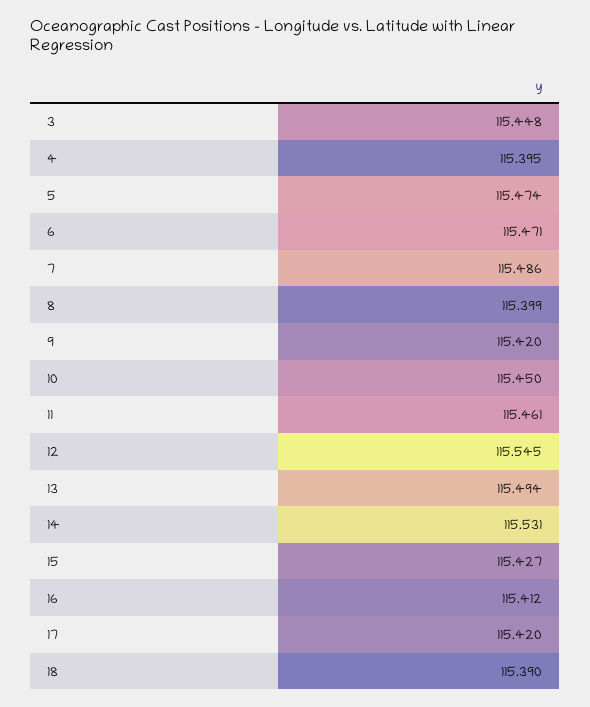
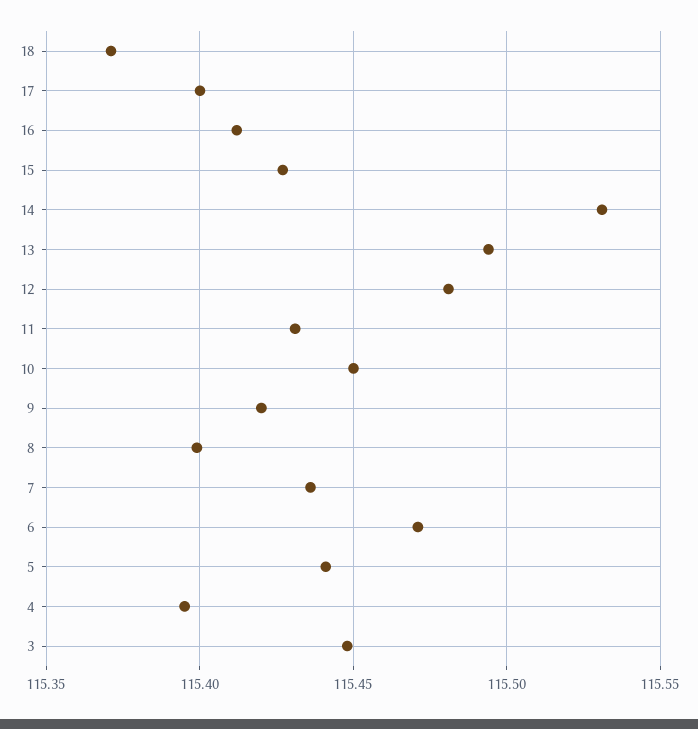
  {
    "3": 115.448,
    "4": 115.395,
-   "5": 115.474,
+   "5": 115.44,
    "6": 115.471,
-   "7": 115.486,
+   "7": 115.435,
    "8": 115.399,
    "9": 115.42,
    "10": 115.45,
-   "11": 115.461,
+   "11": 115.43,
-   "12": 115.545,
+   "12": 115.48,
    "13": 115.494,
    "14": 115.531,
    "15": 115.427,
    "16": 115.412,
-   "17": 115.42,
+   "17": 115.4,
-   "18": 115.39
+   "18": 115.37
  }

